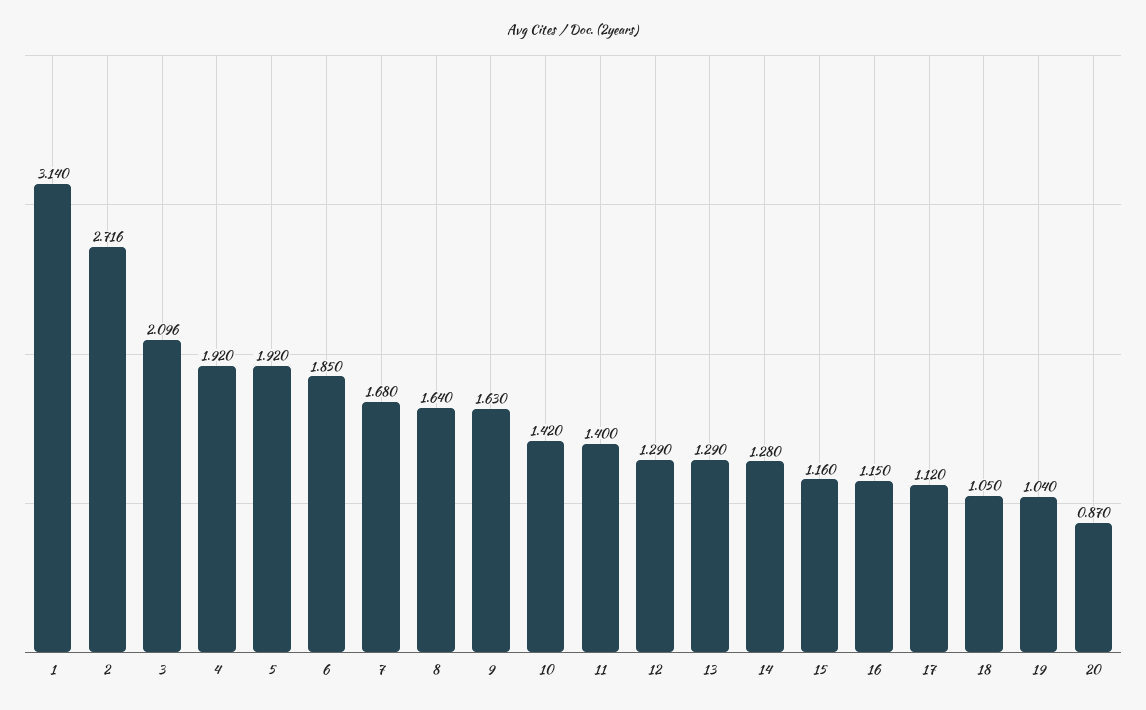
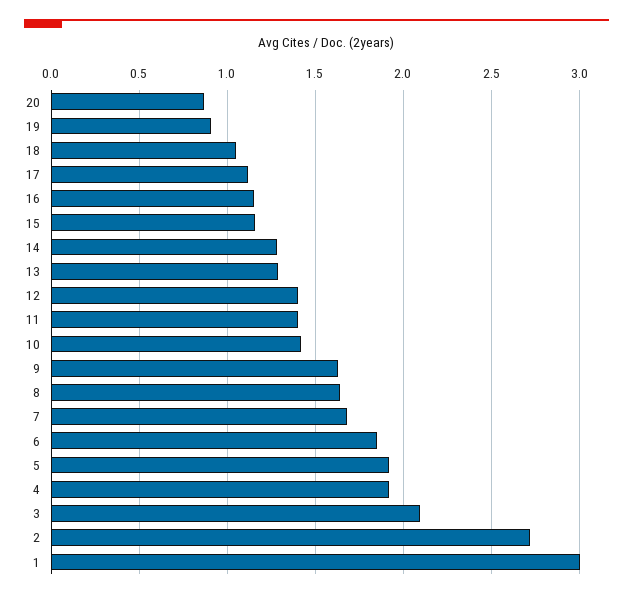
  {
-   "1": 3.14,
+   "1": 3,
    "2": 2.716,
    "3": 2.096,
    "4": 1.92,
    "5": 1.92,
    "6": 1.85,
    "7": 1.68,
    "8": 1.64,
    "9": 1.63,
    "10": 1.42,
    "11": 1.4,
-   "12": 1.29,
+   "12": 1.4,
    "13": 1.29,
    "14": 1.28,
    "15": 1.16,
    "16": 1.15,
    "17": 1.12,
    "18": 1.05,
-   "19": 1.04,
+   "19": 0.9,
    "20": 0.87
  }

